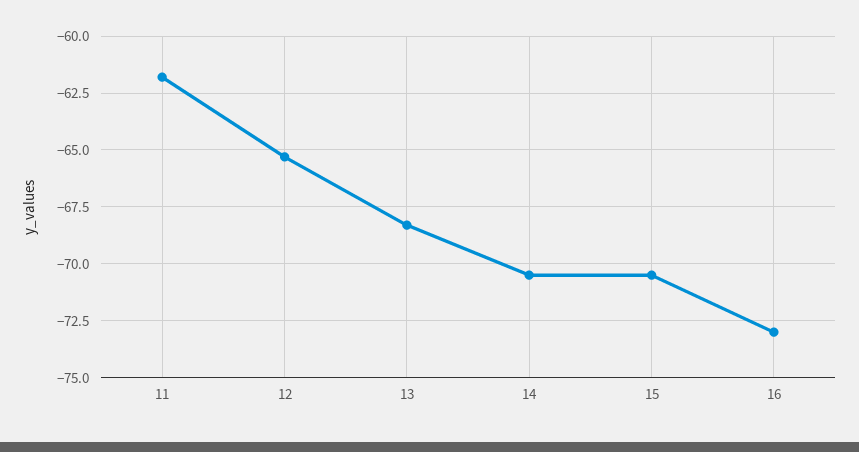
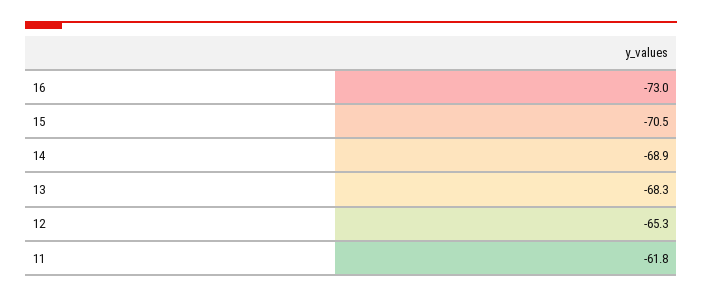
  {
    "11": -61.8,
    "12": -65.3,
    "13": -68.3,
-   "14": -70.5,
+   "14": -68.9,
    "15": -70.5,
    "16": -73
  }

